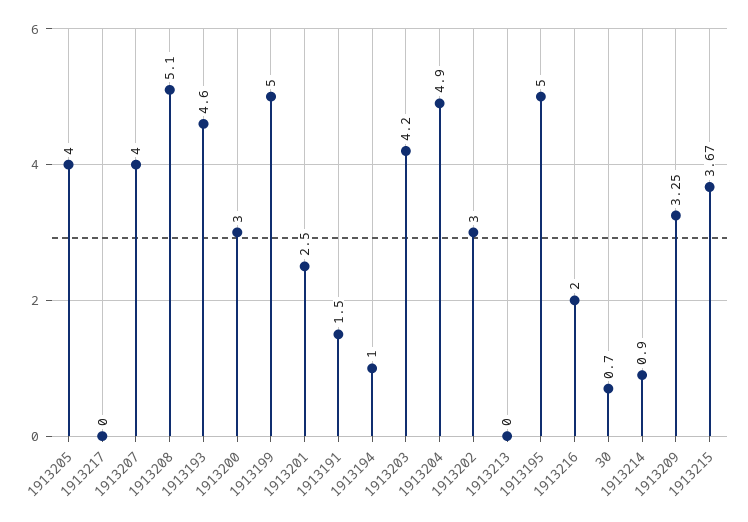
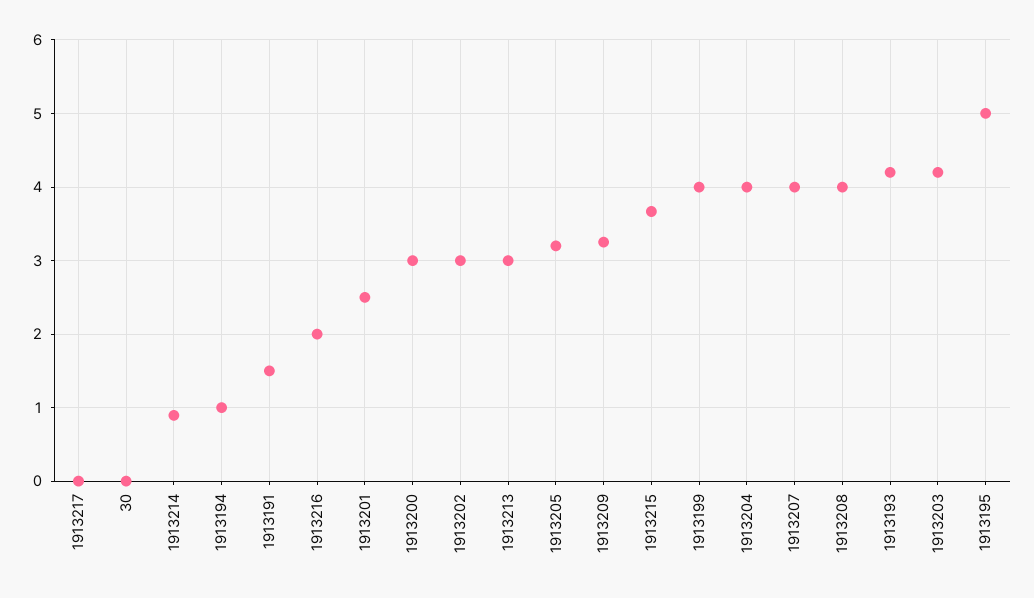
  {
-   "1913205": 4,
+   "1913205": 3.2,
    "1913217": 0,
    "1913207": 4,
-   "1913208": 5.1,
+   "1913208": 4,
-   "1913193": 4.6,
+   "1913193": 4.2,
    "1913200": 3,
-   "1913199": 5,
+   "1913199": 4,
    "1913201": 2.5,
    "1913191": 1.5,
    "1913194": 1,
    "1913203": 4.2,
-   "1913204": 4.9,
+   "1913204": 4,
    "1913202": 3,
-   "1913213": 0,
+   "1913213": 3,
    "1913195": 5,
    "1913216": 2,
-   "30": 0.7,
+   "30": 0,
    "1913214": 0.9,
    "1913209": 3.25,
    "1913215": 3.67
  }

